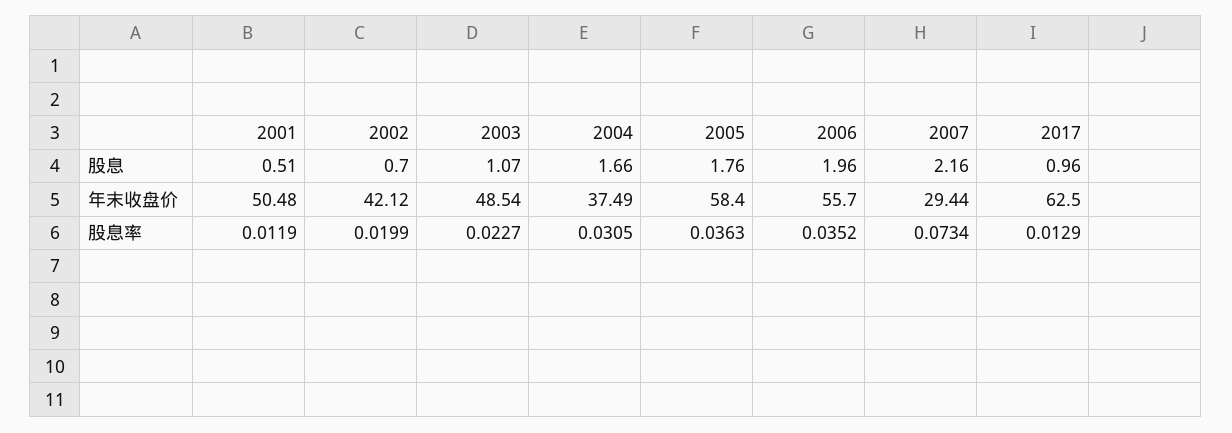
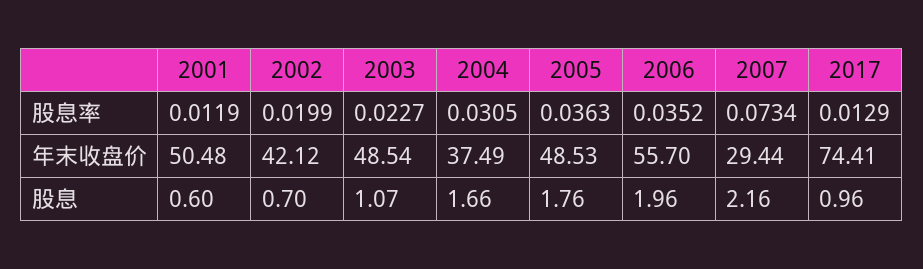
  {
    "2001": {
-     "股息": 0.51,
+     "股息": 0.6,
      "年末收盘价": 50.48,
      "股息率": 0.0119
    },
    "2002": {
      "股息": 0.7,
      "年末收盘价": 42.12,
      "股息率": 0.0199
    },
    "2003": {
      "股息": 1.07,
      "年末收盘价": 48.54,
      "股息率": 0.0227
    },
    "2004": {
      "股息": 1.66,
      "年末收盘价": 37.49,
      "股息率": 0.0305
    },
    "2005": {
      "股息": 1.76,
-     "年末收盘价": 58.4,
+     "年末收盘价": 48.53,
      "股息率": 0.0363
    },
    "2006": {
      "股息": 1.96,
      "年末收盘价": 55.7,
      "股息率": 0.0352
    },
    "2007": {
      "股息": 2.16,
      "年末收盘价": 29.44,
      "股息率": 0.0734
    },
    "2017": {
      "股息": 0.96,
-     "年末收盘价": 62.5,
+     "年末收盘价": 74.41,
      "股息率": 0.0129
    }
  }

